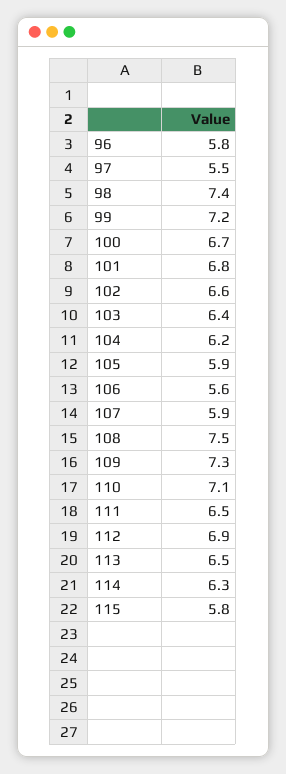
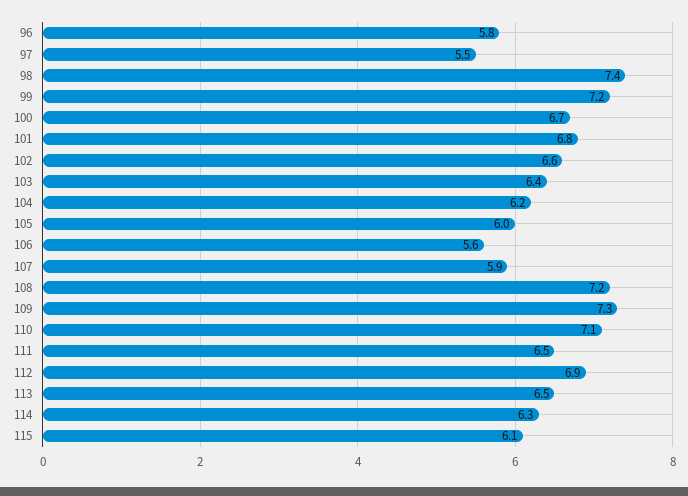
  {
    "96": 5.8,
    "97": 5.5,
    "98": 7.4,
    "99": 7.2,
    "100": 6.7,
    "101": 6.8,
    "102": 6.6,
    "103": 6.4,
    "104": 6.2,
-   "105": 5.9,
+   "105": 6,
    "106": 5.6,
    "107": 5.9,
-   "108": 7.5,
+   "108": 7.2,
    "109": 7.3,
    "110": 7.1,
    "111": 6.5,
    "112": 6.9,
    "113": 6.5,
    "114": 6.3,
-   "115": 5.8
+   "115": 6.1
  }

